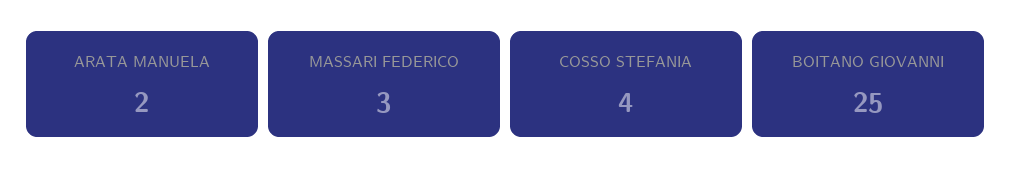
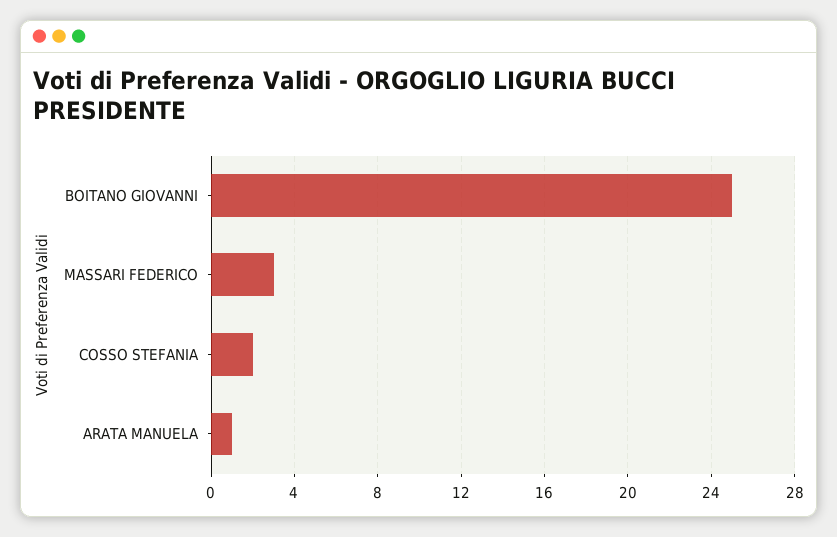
  {
-   "ARATA MANUELA": 2,
+   "ARATA MANUELA": 1,
    "MASSARI FEDERICO": 3,
-   "COSSO STEFANIA": 4,
+   "COSSO STEFANIA": 2,
    "BOITANO GIOVANNI": 25
  }

